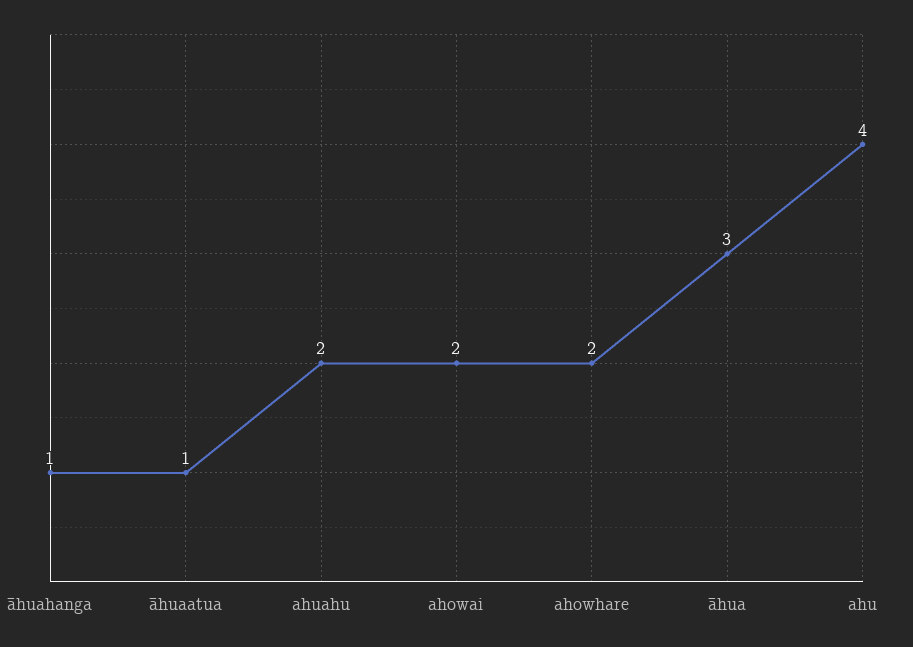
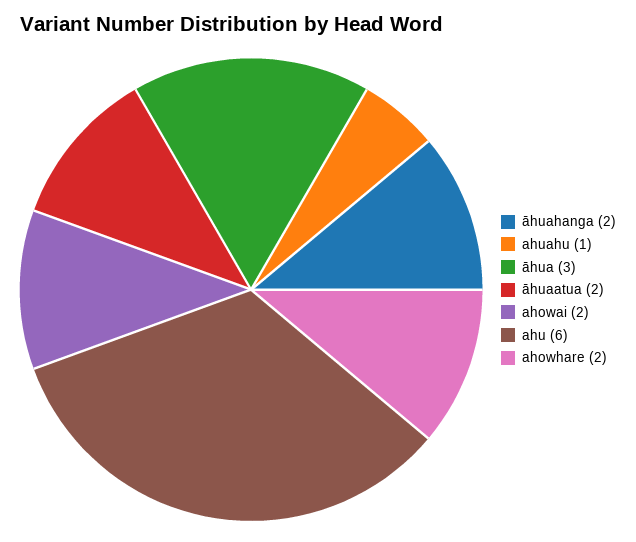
  {
-   "āhuahanga": 1,
+   "āhuahanga": 2,
-   "āhuaatua": 1,
+   "āhuaatua": 2,
-   "ahuahu": 2,
+   "ahuahu": 1,
    "ahowai": 2,
    "ahowhare": 2,
    "āhua": 3,
-   "ahu": 4
+   "ahu": 6
  }

